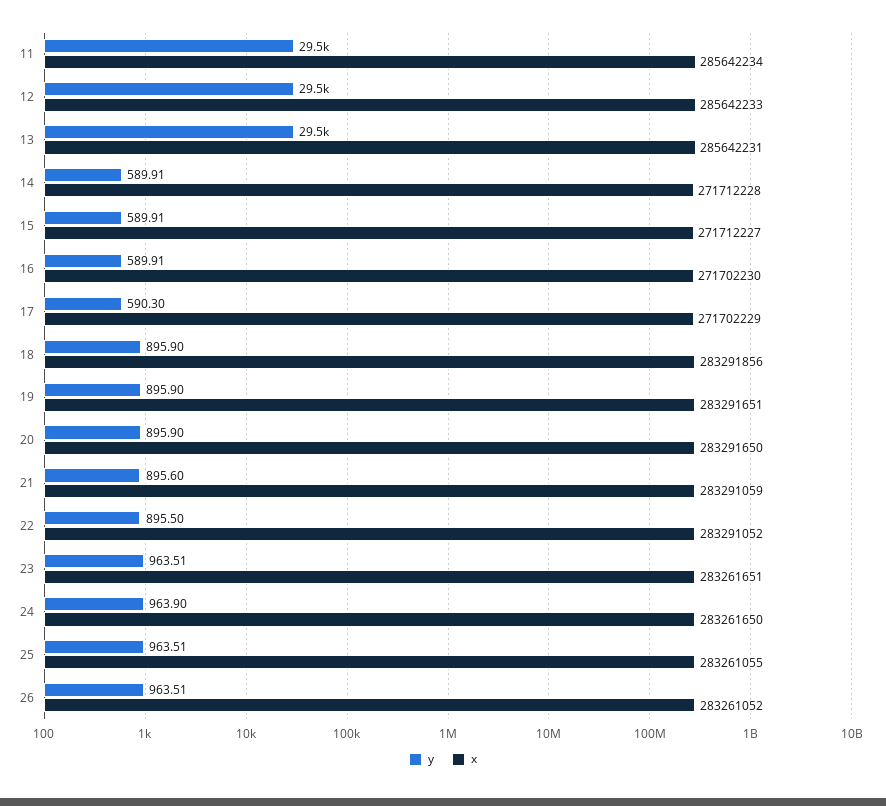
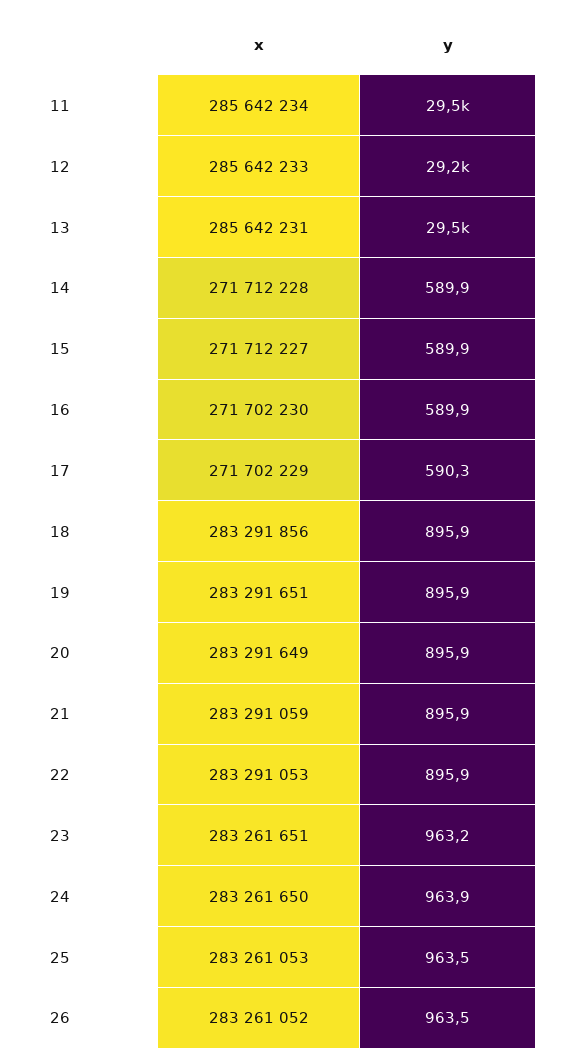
  {
    "y": {
      "11": 29500,
-     "12": 29500,
+     "12": 29200,
      "13": 29500,
      "14": 589.91,
      "15": 589.91,
      "16": 589.91,
      "17": 590.3,
      "18": 895.9,
      "19": 895.9,
      "20": 895.9,
-     "21": 895.6,
+     "21": 895.9,
-     "22": 895.5,
+     "22": 895.9,
-     "23": 963.51,
+     "23": 963.2,
      "24": 963.9,
      "25": 963.51,
      "26": 963.51
    },
    "x": {
      "11": 285642234,
      "12": 285642233,
      "13": 285642231,
      "14": 271712228,
      "15": 271712227,
      "16": 271702230,
      "17": 271702229,
      "18": 283291856,
      "19": 283291651,
-     "20": 283291650,
+     "20": 283291649,
      "21": 283291059,
-     "22": 283291052,
+     "22": 283291053,
      "23": 283261651,
      "24": 283261650,
-     "25": 283261055,
+     "25": 283261053,
      "26": 283261052
    }
  }

